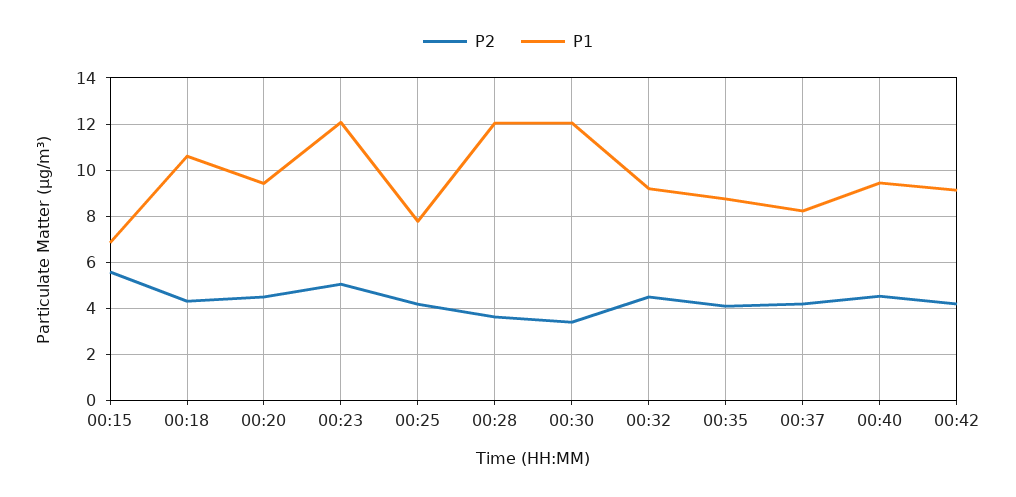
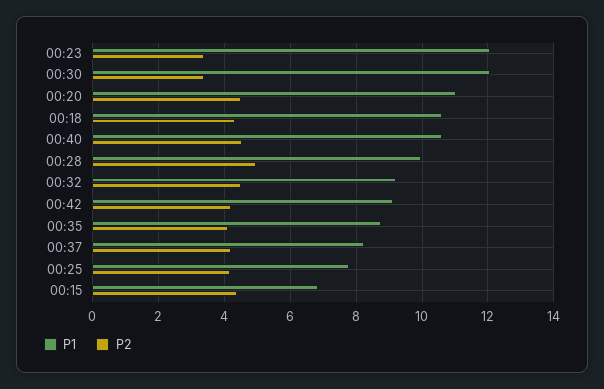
  {
    "P2": {
-     "00:15": 5.5,
+     "00:15": 4.4,
      "00:18": 4.4,
      "00:20": 4.6,
-     "00:23": 5,
+     "00:23": 3.4,
      "00:25": 4.2,
-     "00:28": 3.5,
+     "00:28": 5,
      "00:30": 3.4,
      "00:32": 4.6,
      "00:35": 4.2,
      "00:37": 4.2,
      "00:40": 4.6,
      "00:42": 4.2
    },
    "P1": {
      "00:15": 6.8,
      "00:18": 10.6,
-     "00:20": 9.5,
+     "00:20": 11,
      "00:23": 12,
      "00:25": 7.8,
-     "00:28": 12,
+     "00:28": 10,
      "00:30": 12,
      "00:32": 9.2,
      "00:35": 8.8,
      "00:37": 8.2,
-     "00:40": 9.5,
+     "00:40": 10.6,
      "00:42": 9.2
    }
  }

